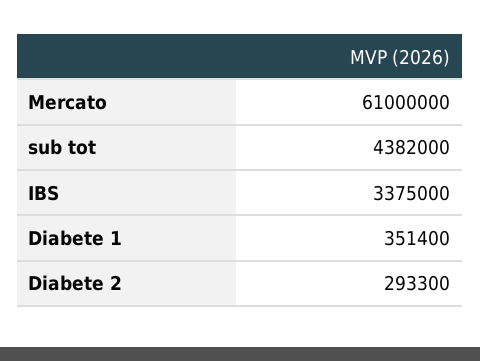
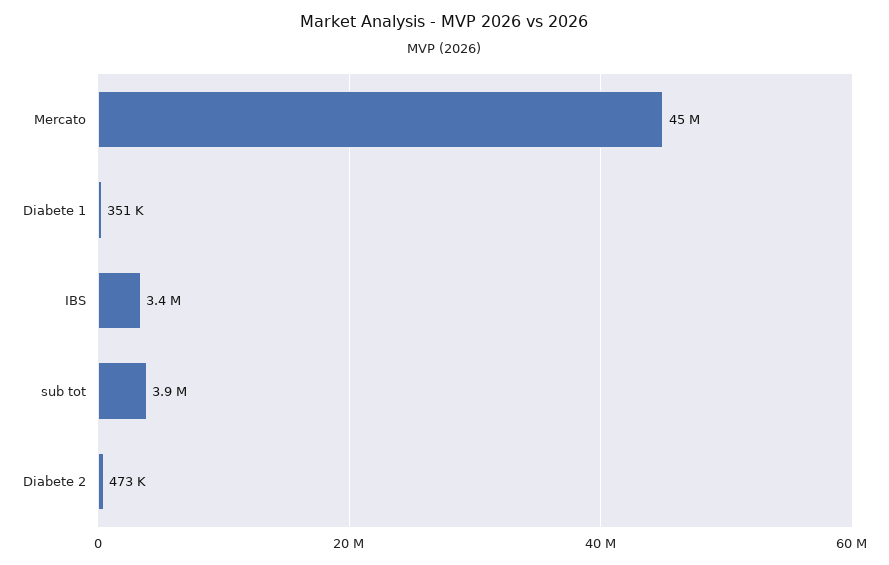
  {
-   "Mercato": 61000000,
+   "Mercato": 45000000,
-   "sub tot": 4382000,
+   "sub tot": 3900000,
    "IBS": 3375000,
    "Diabete 1": 351400,
-   "Diabete 2": 293300
+   "Diabete 2": 473000
  }

